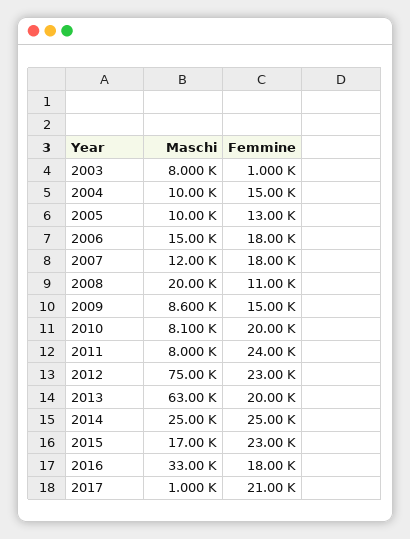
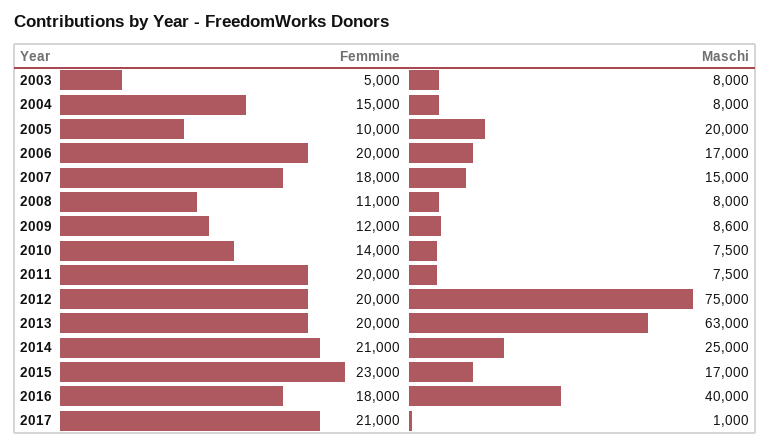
  {
    "Maschi": {
      "2003": 8000,
-     "2004": 10000,
+     "2004": 8000,
-     "2005": 10000,
+     "2005": 20000,
-     "2006": 15000,
+     "2006": 17000,
-     "2007": 12000,
+     "2007": 15000,
-     "2008": 20000,
+     "2008": 8000,
      "2009": 8600,
-     "2010": 8100,
+     "2010": 7500,
-     "2011": 8000,
+     "2011": 7500,
      "2012": 75000,
      "2013": 63000,
      "2014": 25000,
      "2015": 17000,
-     "2016": 33000,
+     "2016": 40000,
      "2017": 1000
    },
    "Femmine": {
-     "2003": 1000,
+     "2003": 5000,
      "2004": 15000,
-     "2005": 13000,
+     "2005": 10000,
-     "2006": 18000,
+     "2006": 20000,
      "2007": 18000,
      "2008": 11000,
-     "2009": 15000,
+     "2009": 12000,
-     "2010": 20000,
+     "2010": 14000,
-     "2011": 24000,
+     "2011": 20000,
-     "2012": 23000,
+     "2012": 20000,
      "2013": 20000,
-     "2014": 25000,
+     "2014": 21000,
      "2015": 23000,
      "2016": 18000,
      "2017": 21000
    }
  }

